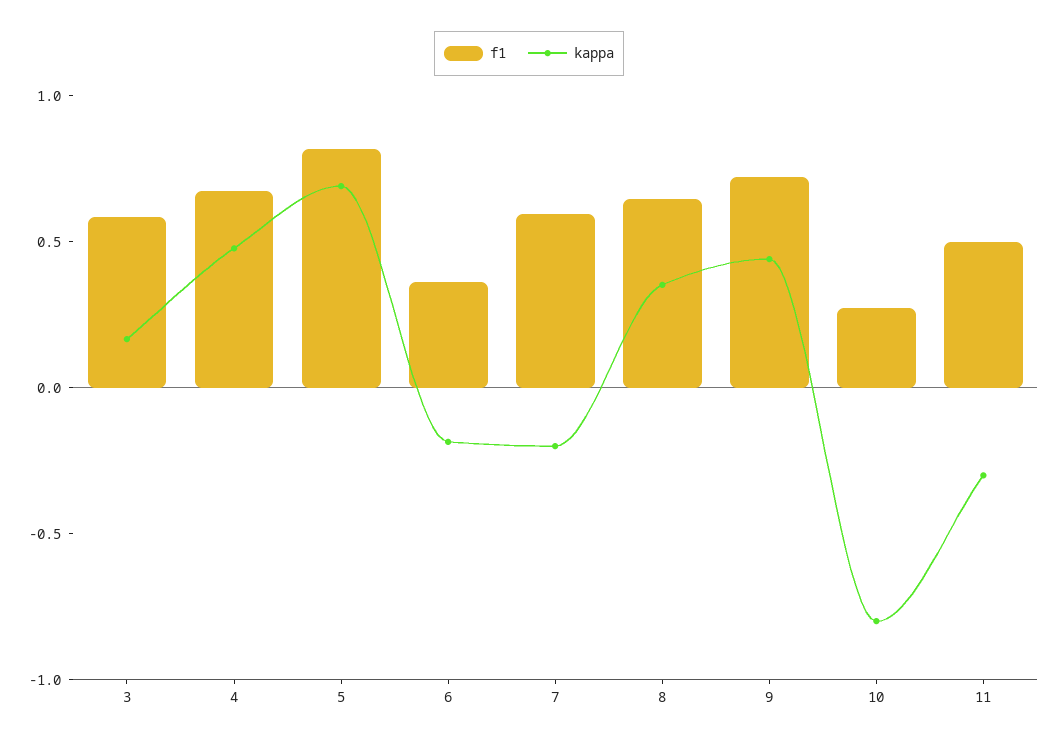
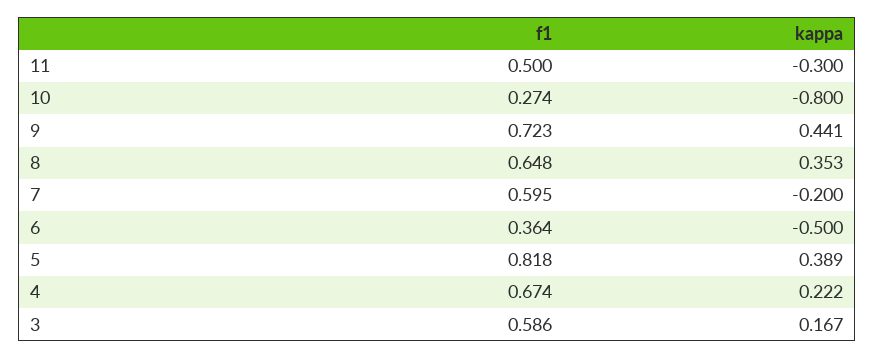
  {
    "f1": {
      "3": 0.586,
      "4": 0.674,
      "5": 0.818,
      "6": 0.364,
      "7": 0.595,
      "8": 0.648,
      "9": 0.723,
      "10": 0.274,
      "11": 0.5
    },
    "kappa": {
      "3": 0.167,
-     "4": 0.5,
+     "4": 0.222,
-     "5": 0.7,
+     "5": 0.389,
-     "6": -0.2,
+     "6": -0.5,
      "7": -0.2,
      "8": 0.353,
      "9": 0.441,
      "10": -0.8,
      "11": -0.3
    }
  }

